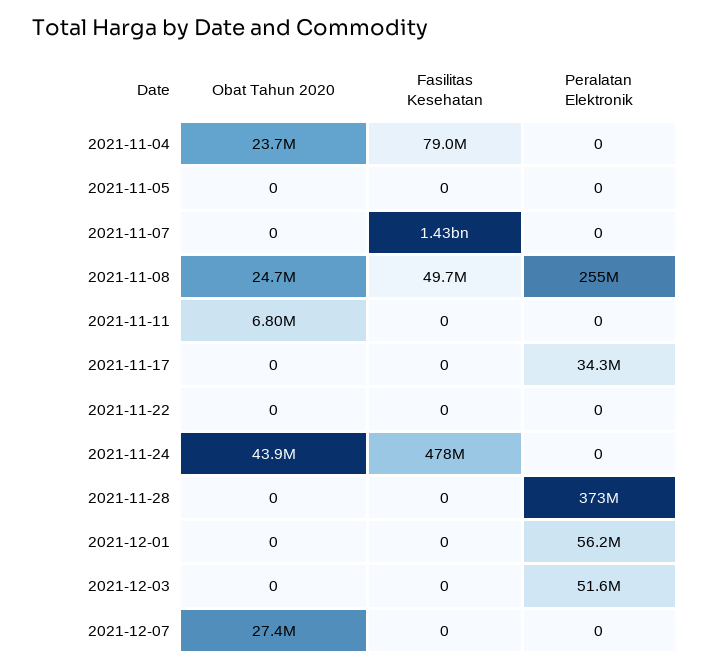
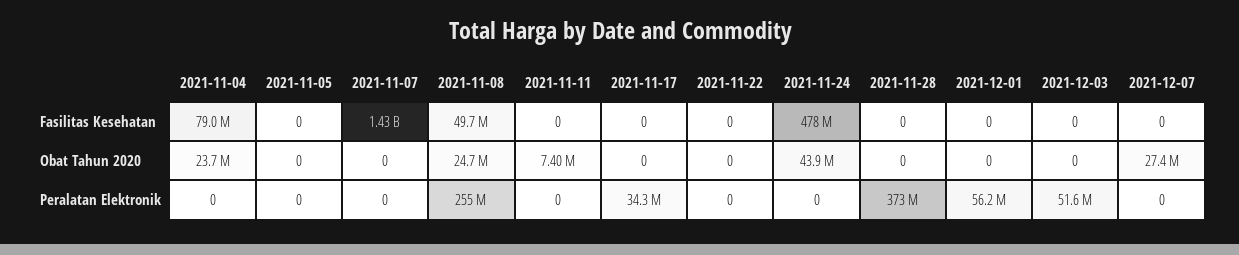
  {
    "Obat Tahun 2020": {
      "2021-11-04": 23700000,
      "2021-11-05": 0,
      "2021-11-07": 0,
      "2021-11-08": 24700000,
-     "2021-11-11": 6800000,
+     "2021-11-11": 7400000,
      "2021-11-17": 0,
      "2021-11-22": 0,
      "2021-11-24": 43900000,
      "2021-11-28": 0,
      "2021-12-01": 0,
      "2021-12-03": 0,
      "2021-12-07": 27400000
    },
    "Fasilitas Kesehatan": {
      "2021-11-04": 79000000,
      "2021-11-05": 0,
      "2021-11-07": 1430000000,
      "2021-11-08": 49700000,
      "2021-11-11": 0,
      "2021-11-17": 0,
      "2021-11-22": 0,
      "2021-11-24": 478000000,
      "2021-11-28": 0,
      "2021-12-01": 0,
      "2021-12-03": 0,
      "2021-12-07": 0
    },
    "Peralatan Elektronik": {
      "2021-11-04": 0,
      "2021-11-05": 0,
      "2021-11-07": 0,
      "2021-11-08": 255000000,
      "2021-11-11": 0,
      "2021-11-17": 34300000,
      "2021-11-22": 0,
      "2021-11-24": 0,
      "2021-11-28": 373000000,
      "2021-12-01": 56200000,
      "2021-12-03": 51600000,
      "2021-12-07": 0
    }
  }

